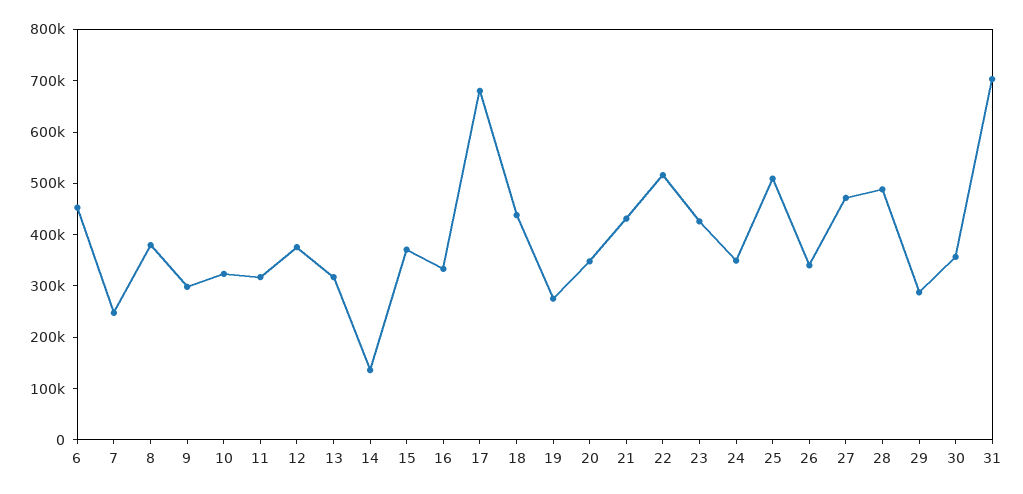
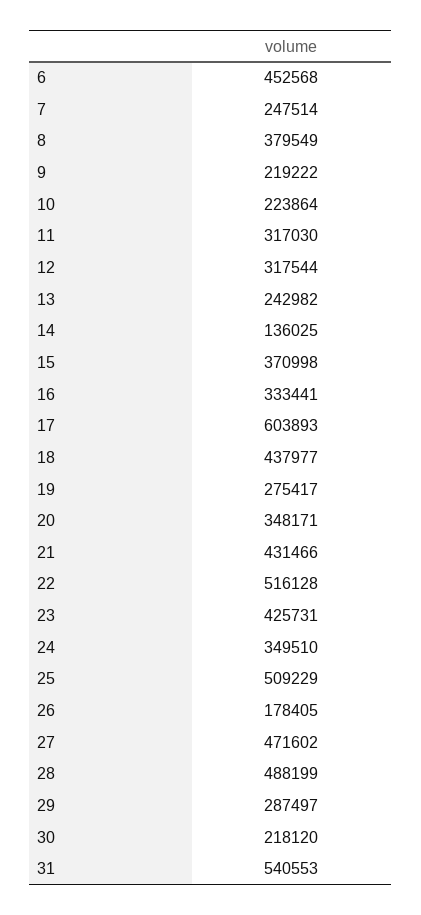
  {
    "6": 452568,
    "7": 247514,
    "8": 379549,
-   "9": 300000,
+   "9": 219222,
-   "10": 320000,
+   "10": 223864,
    "11": 317030,
-   "12": 380000,
+   "12": 317544,
-   "13": 320000,
+   "13": 242982,
    "14": 136025,
    "15": 370998,
    "16": 333441,
-   "17": 680000,
+   "17": 603893,
    "18": 437977,
    "19": 275417,
    "20": 348171,
    "21": 431466,
    "22": 516128,
    "23": 425731,
    "24": 349510,
    "25": 509229,
-   "26": 340000,
+   "26": 178405,
    "27": 471602,
    "28": 488199,
    "29": 287497,
-   "30": 360000,
+   "30": 218120,
-   "31": 700000
+   "31": 540553
  }

